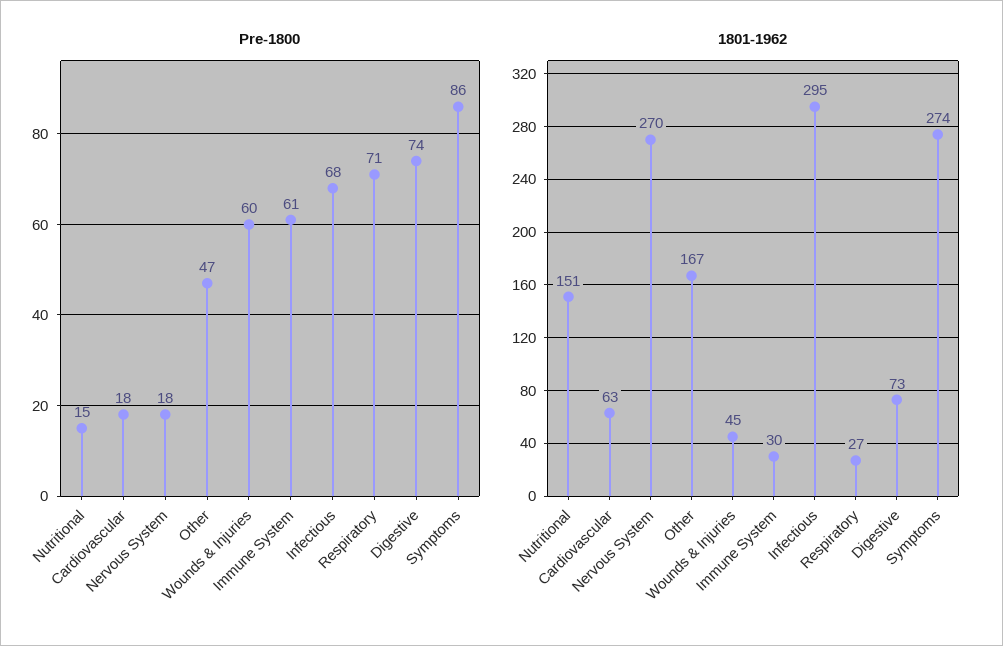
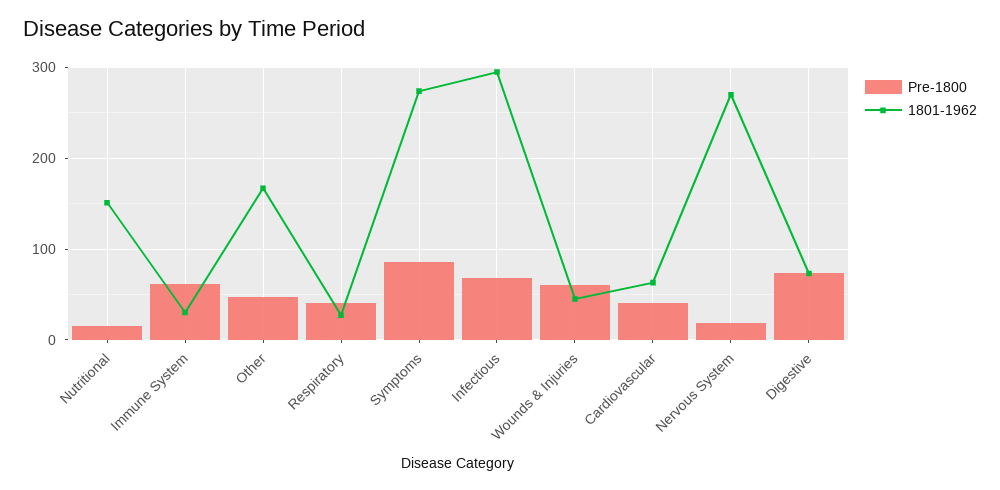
  {
    "Pre-1800": {
      "Nutritional": 15,
-     "Cardiovascular": 18,
+     "Cardiovascular": 40,
      "Nervous System": 18,
      "Other": 47,
      "Wounds & Injuries": 60,
      "Immune System": 61,
      "Infectious": 68,
-     "Respiratory": 71,
+     "Respiratory": 40,
      "Digestive": 74,
      "Symptoms": 86
    },
    "1801-1962": {
      "Nutritional": 151,
      "Cardiovascular": 63,
      "Nervous System": 270,
      "Other": 167,
      "Wounds & Injuries": 45,
      "Immune System": 30,
      "Infectious": 295,
      "Respiratory": 27,
      "Digestive": 73,
      "Symptoms": 274
    }
  }

